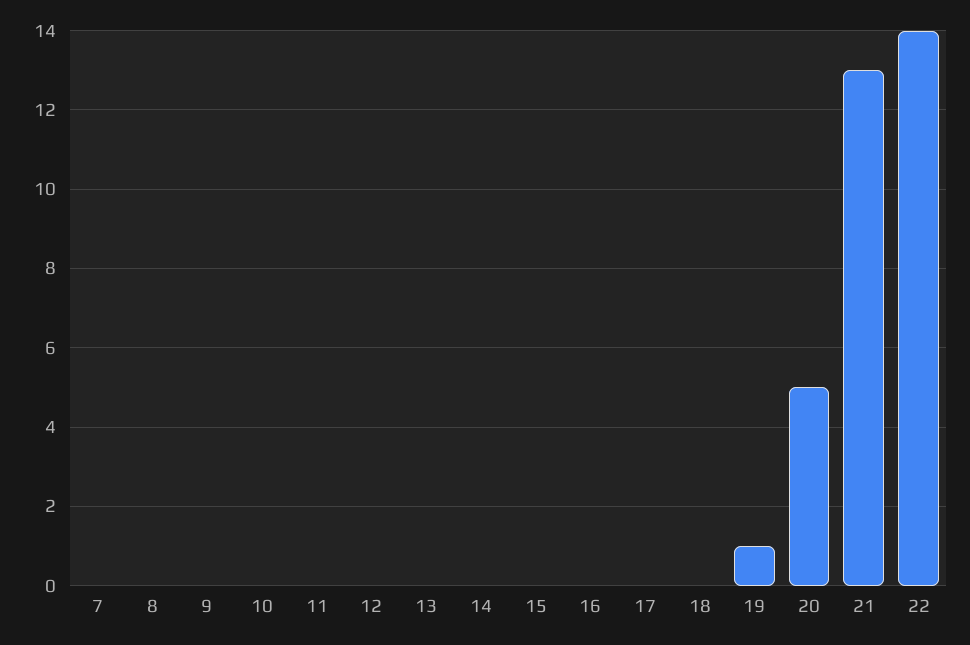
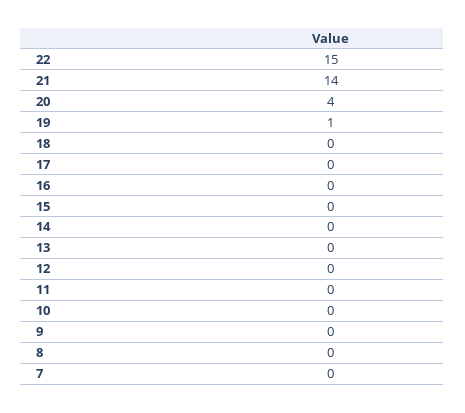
  {
    "7": 0,
    "8": 0,
    "9": 0,
    "10": 0,
    "11": 0,
    "12": 0,
    "13": 0,
    "14": 0,
    "15": 0,
    "16": 0,
    "17": 0,
    "18": 0,
    "19": 1,
-   "20": 5,
+   "20": 4,
-   "21": 13,
+   "21": 14,
-   "22": 14
+   "22": 15
  }

